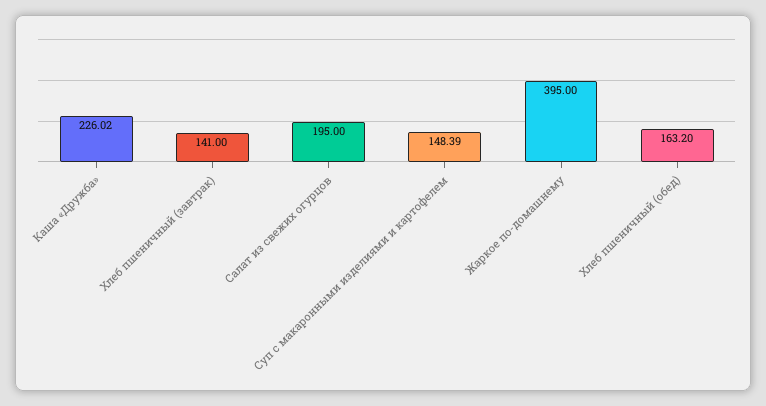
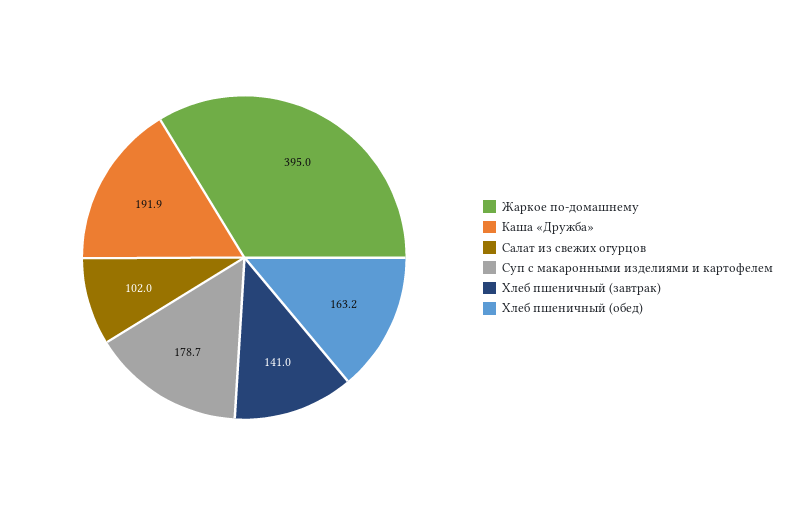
  {
-   "Каша «Дружба»": 226.02,
+   "Каша «Дружба»": 191.9,
    "Хлеб пшеничный (завтрак)": 141,
-   "Салат из свежих огурцов": 195,
+   "Салат из свежих огурцов": 102,
-   "Суп с макаронными изделиями и картофелем": 148.39,
+   "Суп с макаронными изделиями и картофелем": 178.7,
    "Жаркое по-домашнему": 395,
    "Хлеб пшеничный (обед)": 163.2
  }

